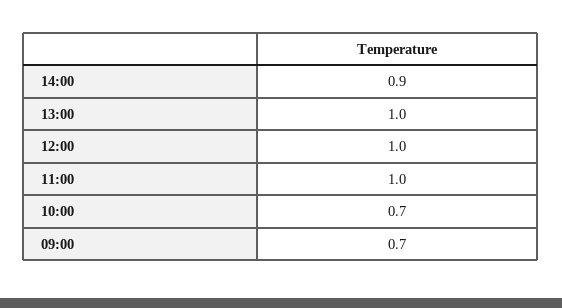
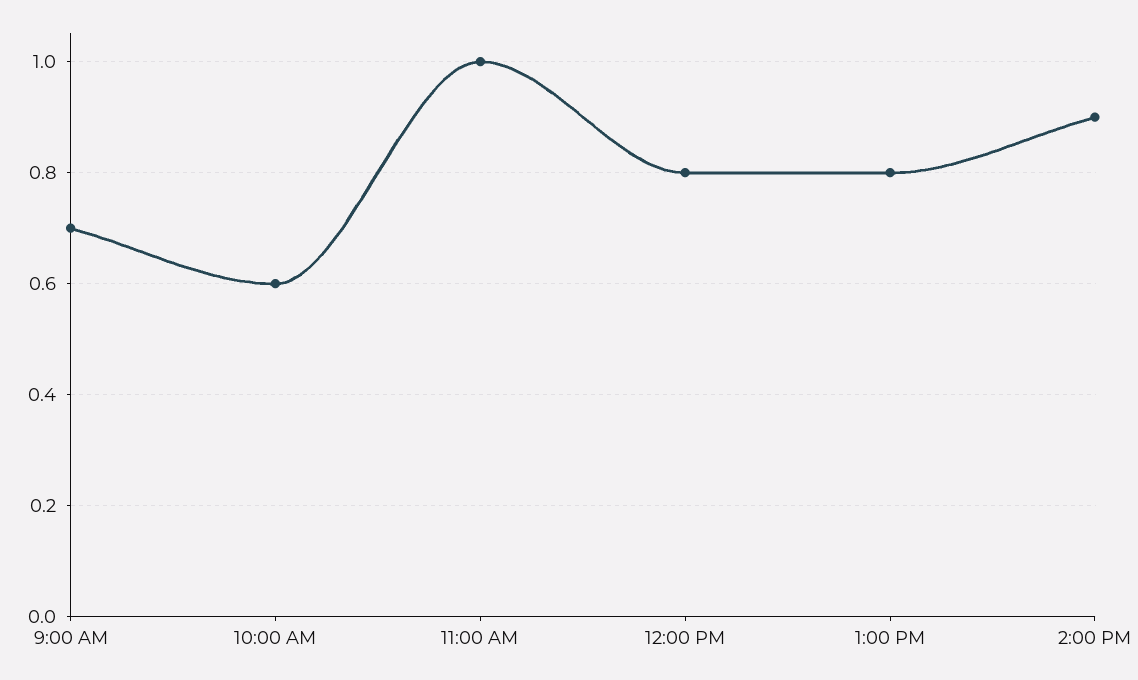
  {
    "14:00": 0.9,
-   "13:00": 1,
+   "13:00": 0.8,
-   "12:00": 1,
+   "12:00": 0.8,
    "11:00": 1,
-   "10:00": 0.7,
+   "10:00": 0.6,
    "09:00": 0.7
  }

